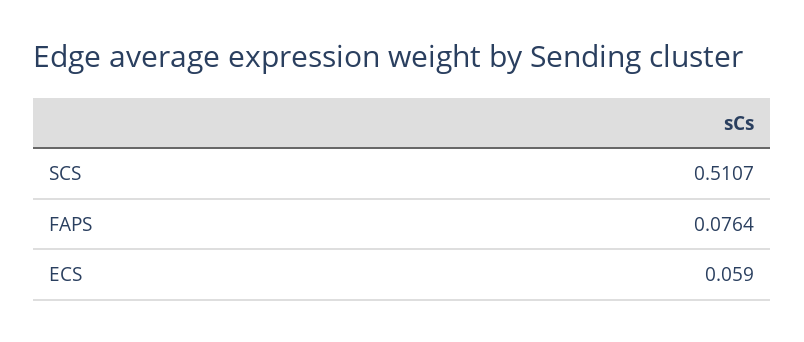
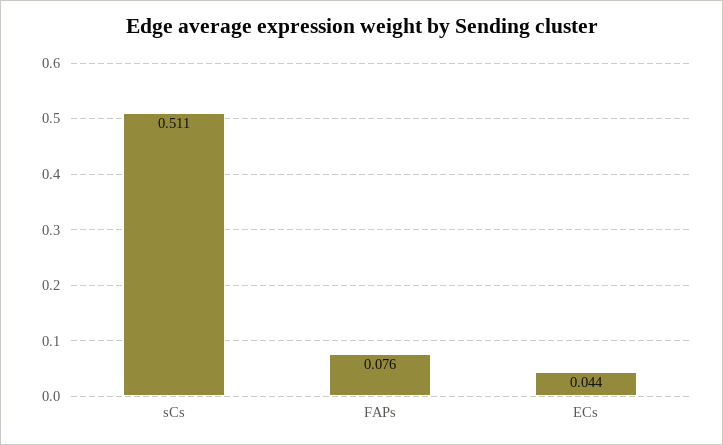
  {
    "SCS": 0.5107,
    "FAPS": 0.0764,
-   "ECS": 0.059
+   "ECS": 0.044
  }

